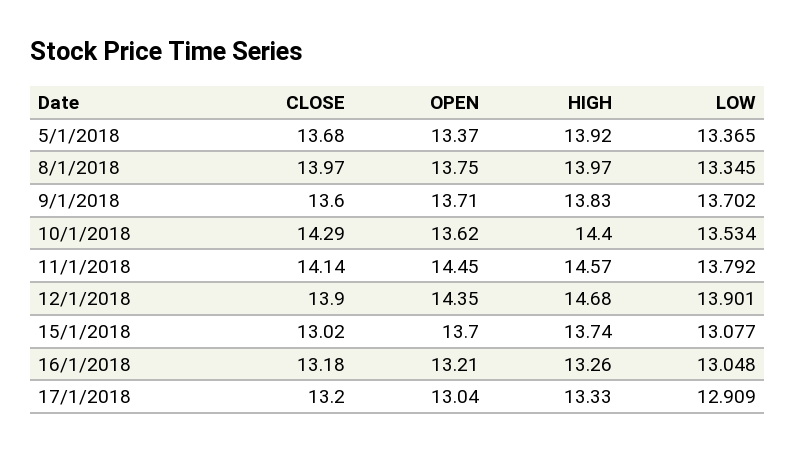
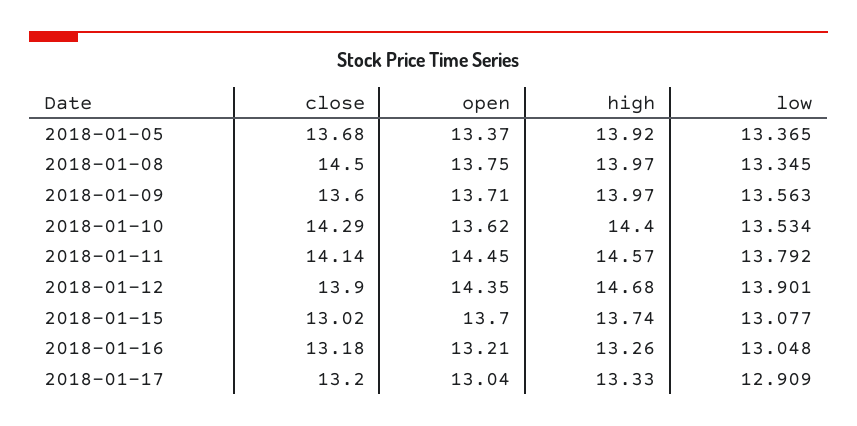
  {
    "CLOSE": {
      "5/1/2018": 13.68,
-     "8/1/2018": 13.97,
+     "8/1/2018": 14.5,
      "9/1/2018": 13.6,
      "10/1/2018": 14.29,
      "11/1/2018": 14.14,
      "12/1/2018": 13.9,
      "15/1/2018": 13.02,
      "16/1/2018": 13.18,
      "17/1/2018": 13.2
    },
    "OPEN": {
      "5/1/2018": 13.37,
      "8/1/2018": 13.75,
      "9/1/2018": 13.71,
      "10/1/2018": 13.62,
      "11/1/2018": 14.45,
      "12/1/2018": 14.35,
      "15/1/2018": 13.7,
      "16/1/2018": 13.21,
      "17/1/2018": 13.04
    },
    "HIGH": {
      "5/1/2018": 13.92,
      "8/1/2018": 13.97,
-     "9/1/2018": 13.83,
+     "9/1/2018": 13.97,
      "10/1/2018": 14.4,
      "11/1/2018": 14.57,
      "12/1/2018": 14.68,
      "15/1/2018": 13.74,
      "16/1/2018": 13.26,
      "17/1/2018": 13.33
    },
    "LOW": {
      "5/1/2018": 13.365,
      "8/1/2018": 13.345,
-     "9/1/2018": 13.702,
+     "9/1/2018": 13.563,
      "10/1/2018": 13.534,
      "11/1/2018": 13.792,
      "12/1/2018": 13.901,
      "15/1/2018": 13.077,
      "16/1/2018": 13.048,
      "17/1/2018": 12.909
    }
  }

